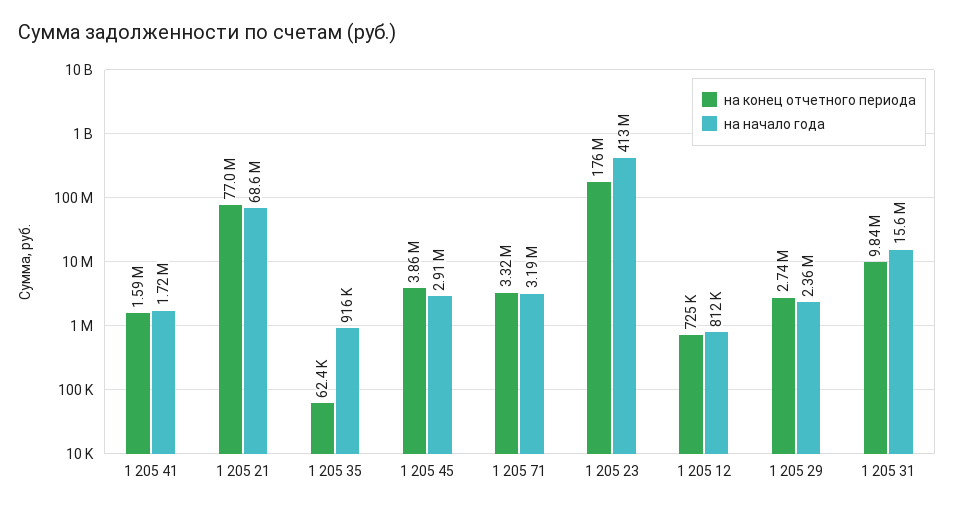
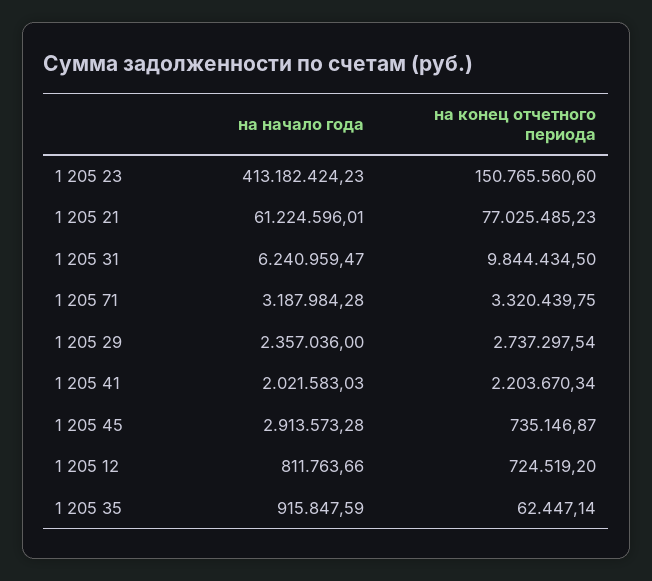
  {
    "на конец отчетного периода": {
-     "1 205 41": 1590000,
+     "1 205 41": 2203670.34,
      "1 205 21": 77025485.23,
      "1 205 35": 62447.14,
-     "1 205 45": 3860000,
+     "1 205 45": 735146.87,
      "1 205 71": 3320439.75,
-     "1 205 23": 176000000,
+     "1 205 23": 150765560.6,
      "1 205 12": 724519.2,
      "1 205 29": 2737297.54,
      "1 205 31": 9844434.5
    },
    "на начало года": {
-     "1 205 41": 1720000,
+     "1 205 41": 2021583.03,
-     "1 205 21": 68600000,
+     "1 205 21": 61224596.01,
      "1 205 35": 915847.59,
      "1 205 45": 2913573.28,
      "1 205 71": 3187984.28,
      "1 205 23": 413182424.23,
      "1 205 12": 811763.66,
      "1 205 29": 2357036,
-     "1 205 31": 15600000
+     "1 205 31": 6240959.47
    }
  }

